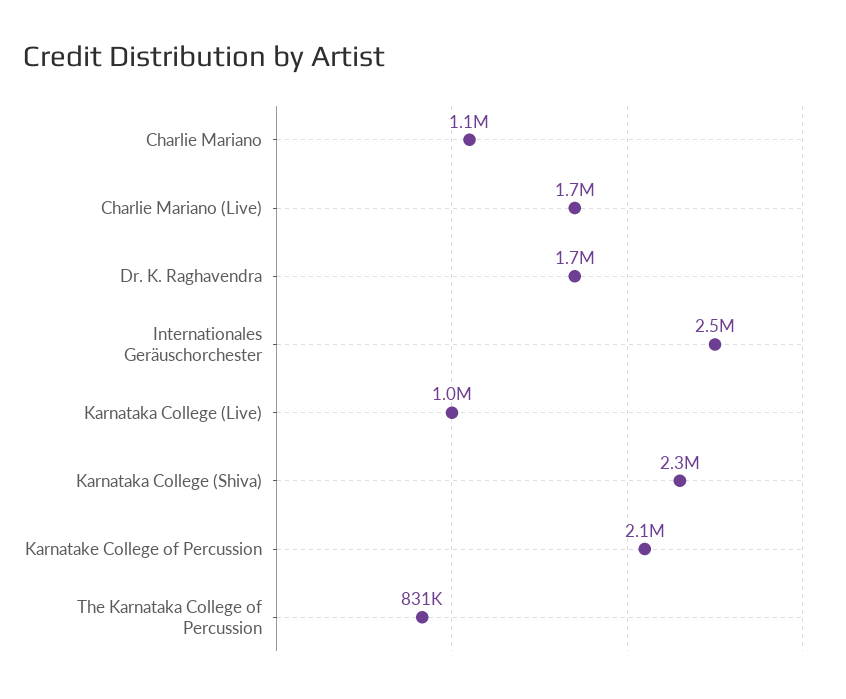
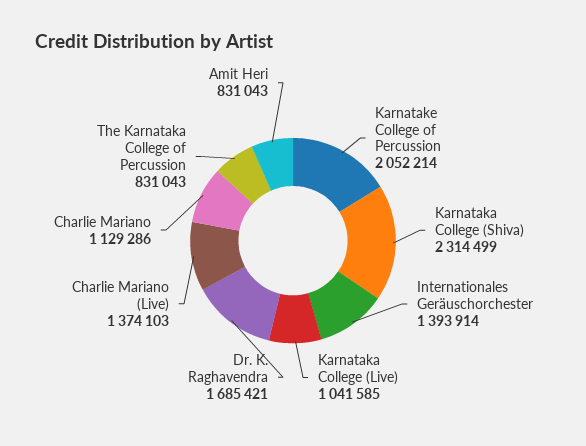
  {
    "Charlie Mariano": 1129286,
-   "Charlie Mariano (Live)": 1700000,
+   "Charlie Mariano (Live)": 1374103,
    "Dr. K. Raghavendra": 1685421,
-   "Internationales Geräuschorchester": 2500000,
+   "Internationales Geräuschorchester": 1393914,
    "Karnataka College (Live)": 1041585,
    "Karnataka College (Shiva)": 2314499,
    "Karnatake College of Percussion": 2052214,
-   "The Karnataka College of Percussion": 831043
+   "The Karnataka College of Percussion": 831043,
+   "Amit Heri": 831043
  }

